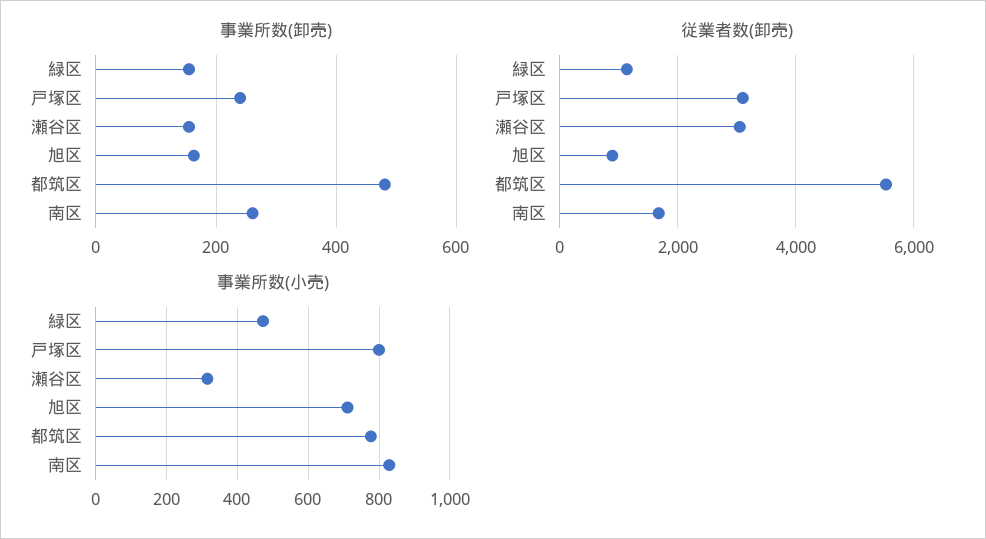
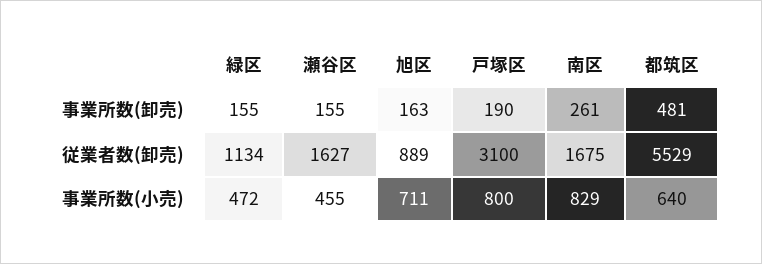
  {
    "事業所数(卸売)": {
      "緑区": 155,
-     "戸塚区": 240,
+     "戸塚区": 190,
      "瀬谷区": 155,
      "旭区": 163,
      "都筑区": 481,
      "南区": 261
    },
    "従業者数(卸売)": {
      "緑区": 1134,
      "戸塚区": 3100,
-     "瀬谷区": 3000,
+     "瀬谷区": 1627,
      "旭区": 889,
      "都筑区": 5529,
      "南区": 1675
    },
    "事業所数(小売)": {
      "緑区": 472,
      "戸塚区": 800,
-     "瀬谷区": 320,
+     "瀬谷区": 455,
      "旭区": 711,
-     "都筑区": 780,
+     "都筑区": 640,
      "南区": 829
    }
  }

